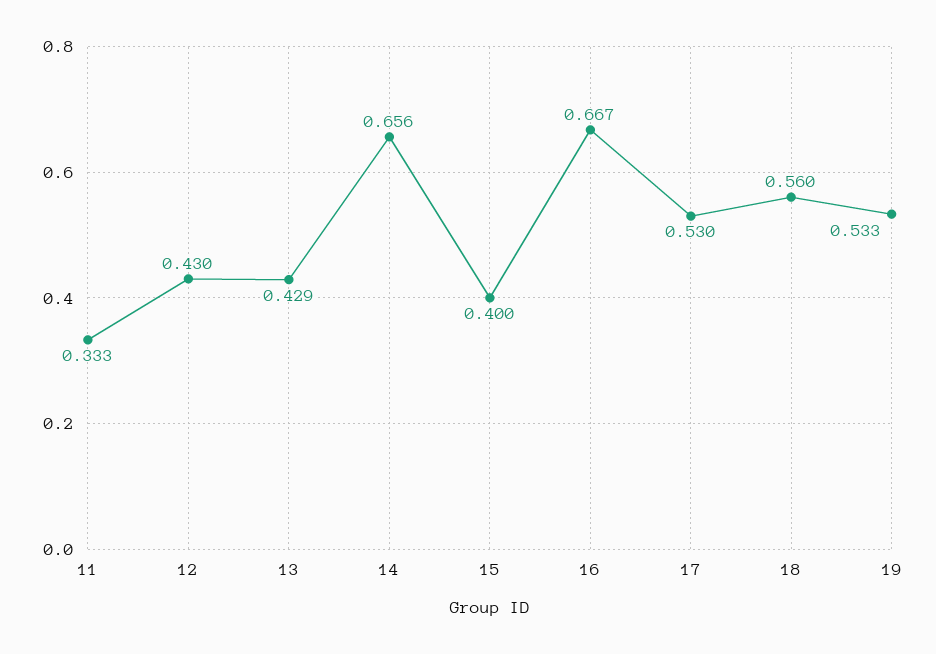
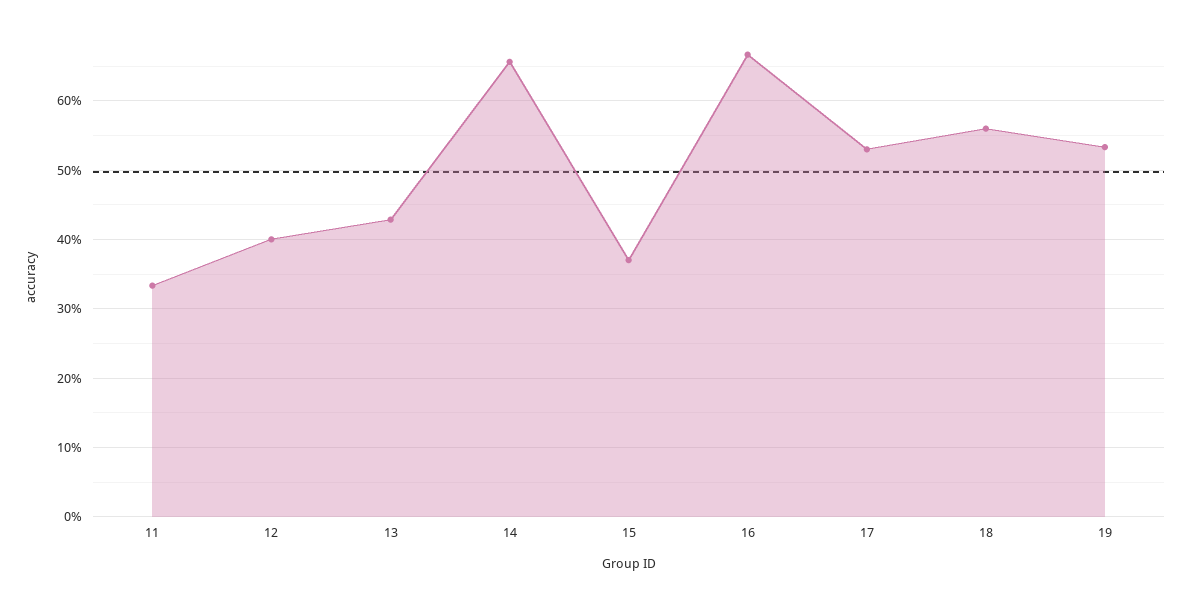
  {
    "11": 0.333,
-   "12": 0.43,
+   "12": 0.4,
    "13": 0.429,
    "14": 0.656,
-   "15": 0.4,
+   "15": 0.37,
    "16": 0.667,
    "17": 0.53,
    "18": 0.56,
    "19": 0.533
  }

